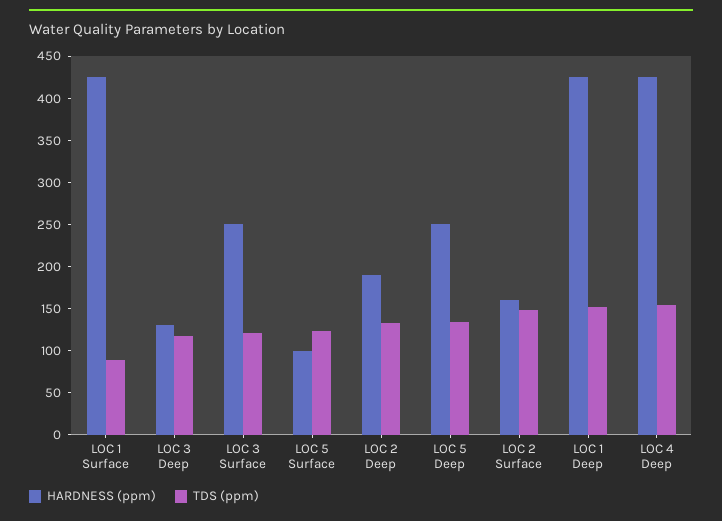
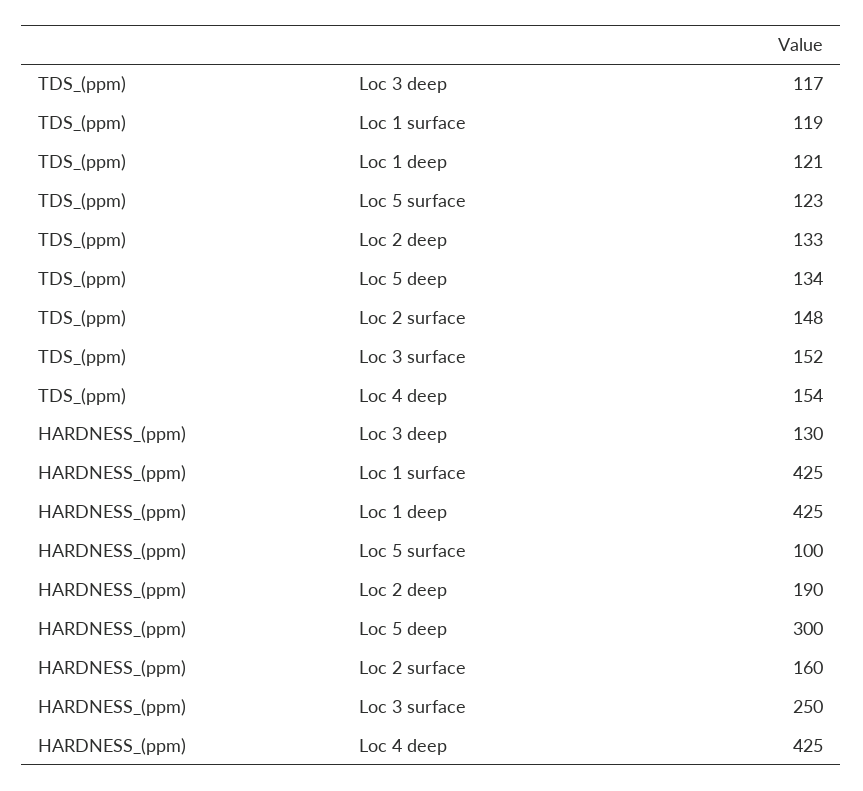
  {
    "HARDNESS (ppm)": {
      "LOC 1 Surface": 425,
      "LOC 3 Deep": 130,
      "LOC 3 Surface": 250,
      "LOC 5 Surface": 100,
      "LOC 2 Deep": 190,
-     "LOC 5 Deep": 250,
+     "LOC 5 Deep": 300,
      "LOC 2 Surface": 160,
      "LOC 1 Deep": 425,
      "LOC 4 Deep": 425
    },
    "TDS (ppm)": {
-     "LOC 1 Surface": 90,
+     "LOC 1 Surface": 119,
      "LOC 3 Deep": 117,
-     "LOC 3 Surface": 120,
+     "LOC 3 Surface": 152,
      "LOC 5 Surface": 123,
      "LOC 2 Deep": 133,
      "LOC 5 Deep": 134,
      "LOC 2 Surface": 148,
-     "LOC 1 Deep": 150,
+     "LOC 1 Deep": 121,
      "LOC 4 Deep": 154
    }
  }

